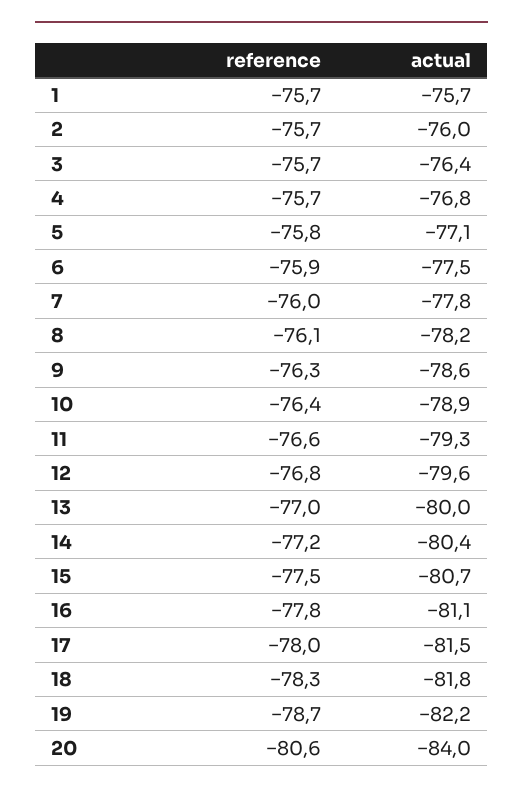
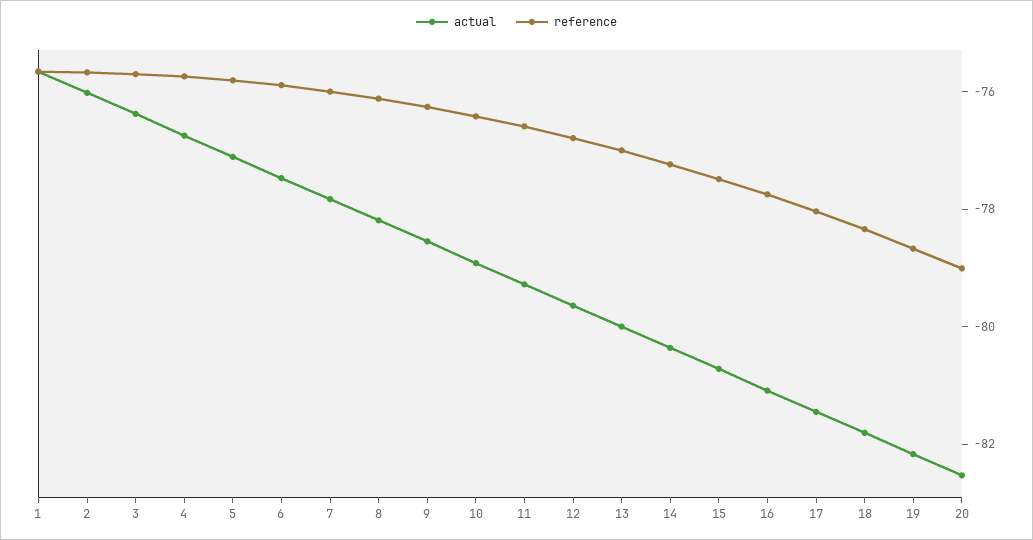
  {
    "reference": {
      "1": -75.7,
      "2": -75.7,
      "3": -75.7,
      "4": -75.7,
      "5": -75.8,
      "6": -75.9,
      "7": -76,
      "8": -76.1,
      "9": -76.3,
      "10": -76.4,
      "11": -76.6,
      "12": -76.8,
      "13": -77,
      "14": -77.2,
      "15": -77.5,
      "16": -77.8,
      "17": -78,
      "18": -78.3,
      "19": -78.7,
-     "20": -80.6
+     "20": -79
    },
    "actual": {
      "1": -75.7,
      "2": -76,
      "3": -76.4,
      "4": -76.8,
      "5": -77.1,
      "6": -77.5,
      "7": -77.8,
      "8": -78.2,
      "9": -78.6,
      "10": -78.9,
      "11": -79.3,
      "12": -79.6,
      "13": -80,
      "14": -80.4,
      "15": -80.7,
      "16": -81.1,
      "17": -81.5,
      "18": -81.8,
      "19": -82.2,
-     "20": -84
+     "20": -82.5
    }
  }

